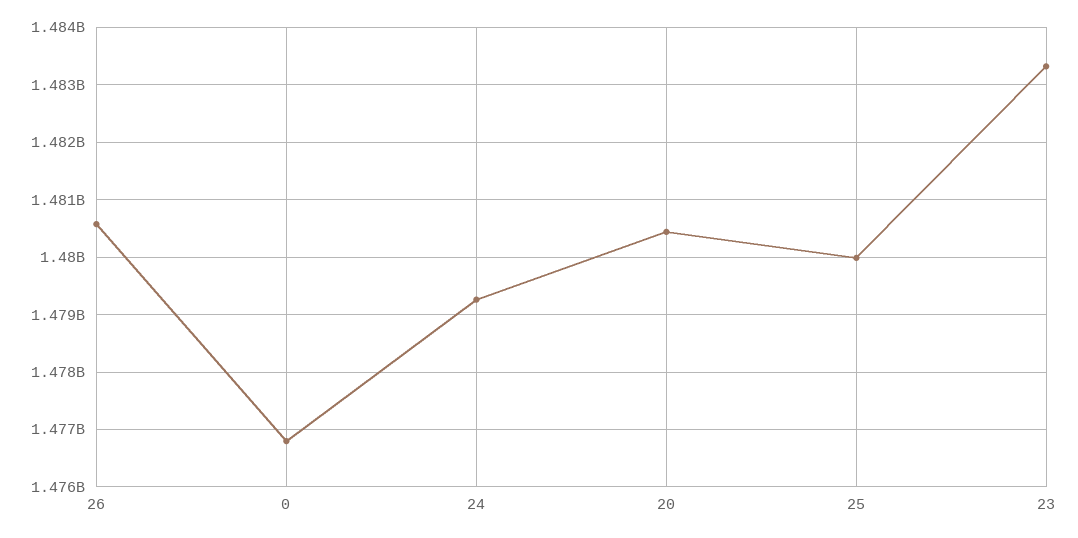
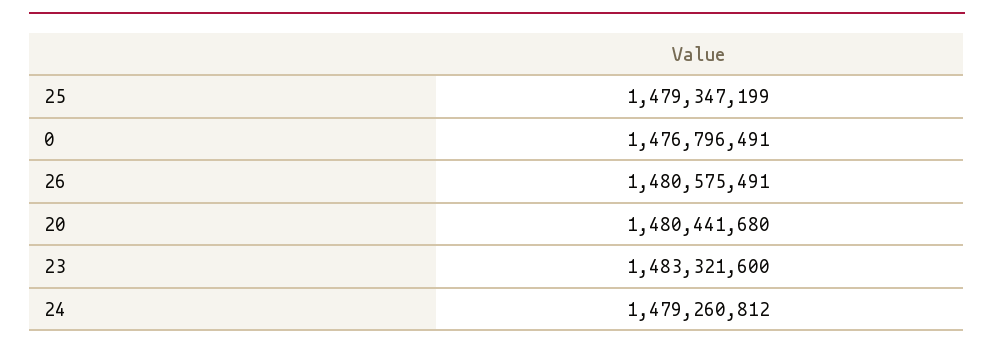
  {
    "26": 1480575491,
    "0": 1476796491,
    "24": 1479260812,
    "20": 1480441680,
-   "25": 1480000000,
+   "25": 1479347199,
    "23": 1483321600
  }

